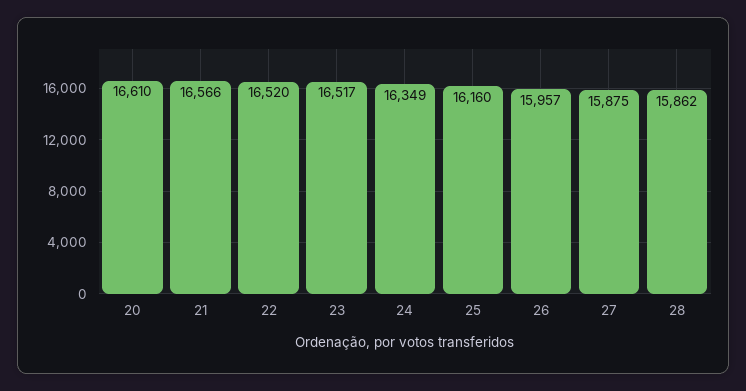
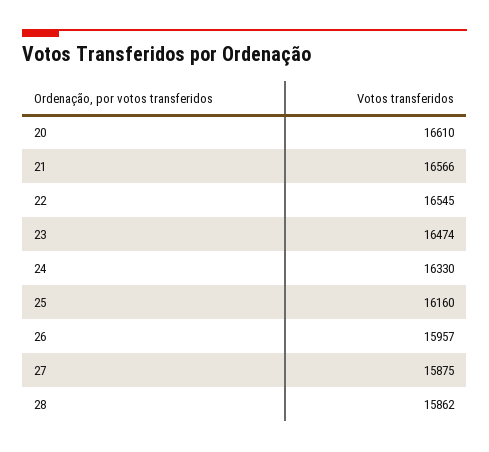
  {
    "20": 16610,
    "21": 16566,
-   "22": 16520,
+   "22": 16545,
-   "23": 16517,
+   "23": 16474,
-   "24": 16349,
+   "24": 16330,
    "25": 16160,
    "26": 15957,
    "27": 15875,
    "28": 15862
  }

